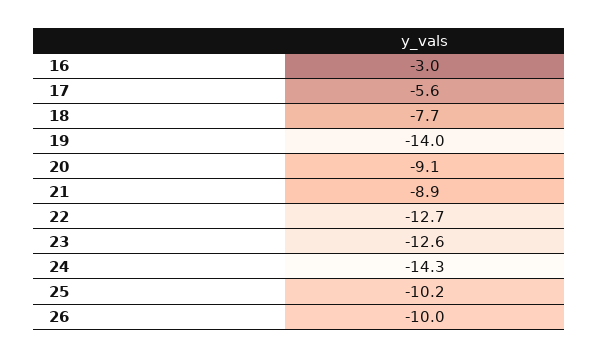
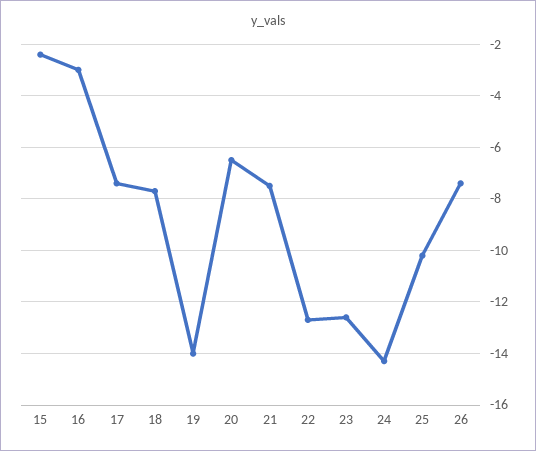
  {
    "16": -3,
-   "17": -5.6,
+   "17": -7.5,
    "18": -7.7,
    "19": -14,
-   "20": -9.1,
+   "20": -6.5,
-   "21": -8.9,
+   "21": -7.5,
    "22": -12.7,
    "23": -12.6,
    "24": -14.3,
    "25": -10.2,
-   "26": -10
+   "26": -7.5,
+   "15": -2.5
  }

